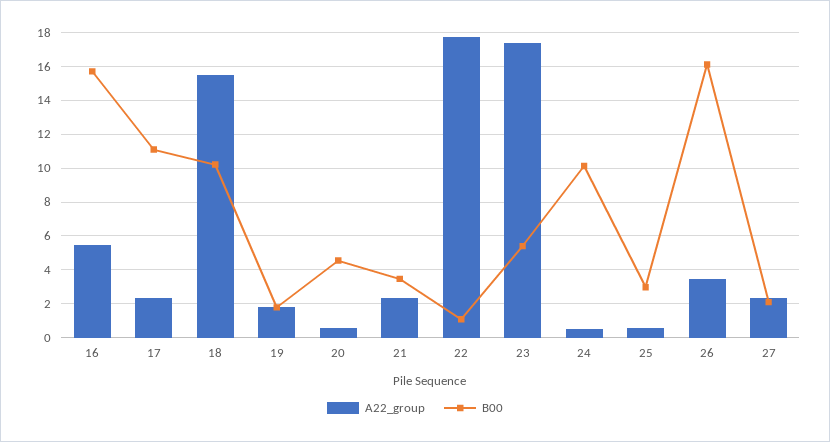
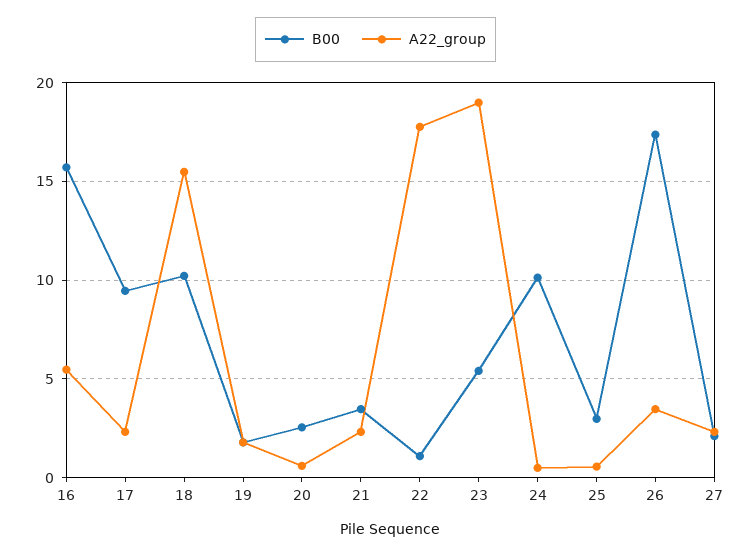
  {
    "A22_group": {
      "16": 5.5,
      "17": 2.5,
      "18": 15.5,
      "19": 2,
      "20": 0.5,
      "21": 2.5,
      "22": 18,
-     "23": 17.5,
+     "23": 19,
      "24": 0.5,
      "25": 0.5,
      "26": 3.5,
      "27": 2.5
    },
    "B00": {
      "16": 15.5,
-     "17": 11,
+     "17": 9.5,
      "18": 10,
      "19": 2,
-     "20": 4.5,
+     "20": 2.5,
      "21": 3.5,
      "22": 1,
      "23": 5.5,
      "24": 10,
      "25": 3,
-     "26": 16,
+     "26": 17.5,
      "27": 2
    }
  }

